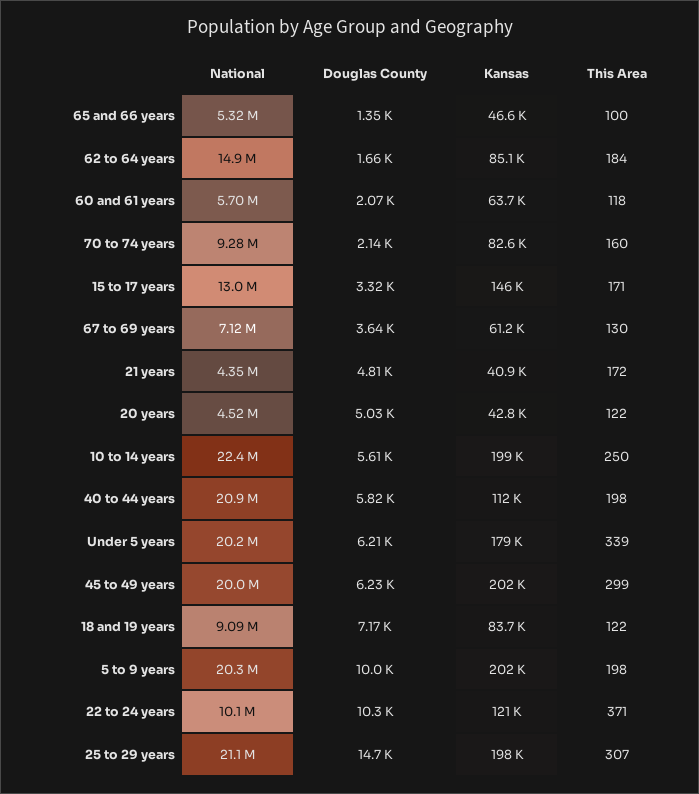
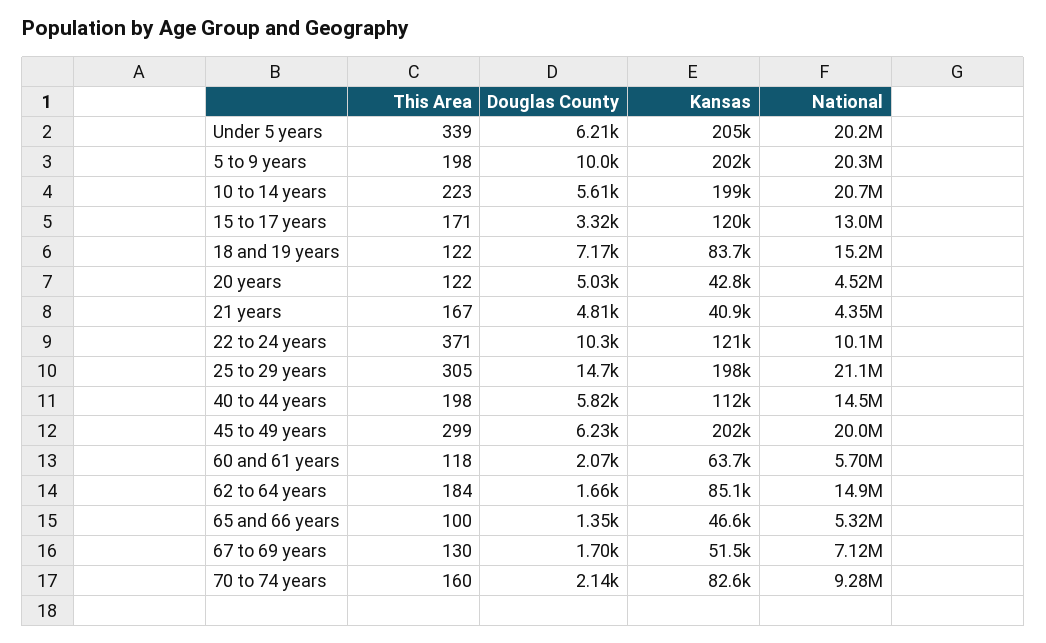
  {
    "National": {
      "65 and 66 years": 5320000,
      "62 to 64 years": 14900000,
      "60 and 61 years": 5700000,
      "70 to 74 years": 9280000,
      "15 to 17 years": 13000000,
      "67 to 69 years": 7120000,
      "21 years": 4350000,
      "20 years": 4520000,
-     "10 to 14 years": 22400000,
+     "10 to 14 years": 20700000,
-     "40 to 44 years": 20900000,
+     "40 to 44 years": 14500000,
      "Under 5 years": 20200000,
      "45 to 49 years": 20000000,
-     "18 and 19 years": 9090000,
+     "18 and 19 years": 15200000,
      "5 to 9 years": 20300000,
      "22 to 24 years": 10100000,
      "25 to 29 years": 21100000
    },
    "Douglas County": {
      "65 and 66 years": 1350,
      "62 to 64 years": 1660,
      "60 and 61 years": 2070,
      "70 to 74 years": 2140,
      "15 to 17 years": 3320,
-     "67 to 69 years": 3640,
+     "67 to 69 years": 1700,
      "21 years": 4810,
      "20 years": 5030,
      "10 to 14 years": 5610,
      "40 to 44 years": 5820,
      "Under 5 years": 6210,
      "45 to 49 years": 6230,
      "18 and 19 years": 7170,
      "5 to 9 years": 10000,
      "22 to 24 years": 10300,
      "25 to 29 years": 14700
    },
    "Kansas": {
      "65 and 66 years": 46600,
      "62 to 64 years": 85100,
      "60 and 61 years": 63700,
      "70 to 74 years": 82600,
-     "15 to 17 years": 146000,
+     "15 to 17 years": 120000,
-     "67 to 69 years": 61200,
+     "67 to 69 years": 51500,
      "21 years": 40900,
      "20 years": 42800,
      "10 to 14 years": 199000,
      "40 to 44 years": 112000,
-     "Under 5 years": 179000,
+     "Under 5 years": 205000,
      "45 to 49 years": 202000,
      "18 and 19 years": 83700,
      "5 to 9 years": 202000,
      "22 to 24 years": 121000,
      "25 to 29 years": 198000
    },
    "This Area": {
      "65 and 66 years": 100,
      "62 to 64 years": 184,
      "60 and 61 years": 118,
      "70 to 74 years": 160,
      "15 to 17 years": 171,
      "67 to 69 years": 130,
-     "21 years": 172,
+     "21 years": 167,
      "20 years": 122,
-     "10 to 14 years": 250,
+     "10 to 14 years": 223,
      "40 to 44 years": 198,
      "Under 5 years": 339,
      "45 to 49 years": 299,
      "18 and 19 years": 122,
      "5 to 9 years": 198,
      "22 to 24 years": 371,
-     "25 to 29 years": 307
+     "25 to 29 years": 305
    }
  }

